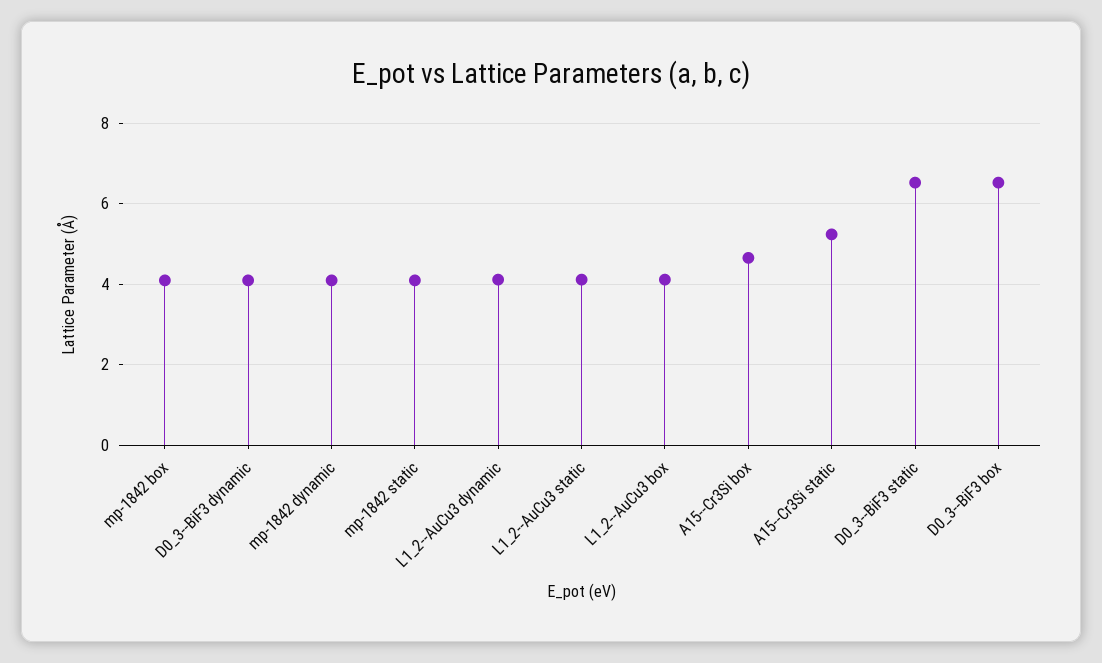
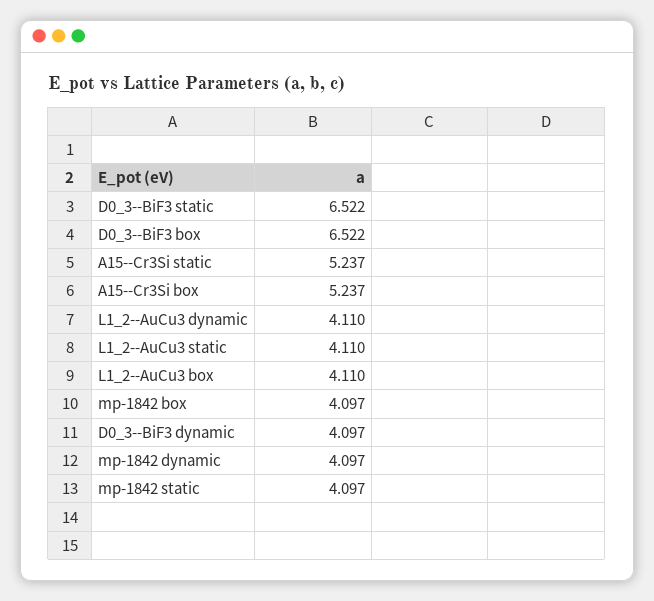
  {
    "mp-1842 box": 4.097,
    "D0_3--BiF3 dynamic": 4.097,
    "mp-1842 dynamic": 4.097,
    "mp-1842 static": 4.097,
    "L1_2--AuCu3 dynamic": 4.11,
    "L1_2--AuCu3 static": 4.11,
    "L1_2--AuCu3 box": 4.11,
-   "A15--Cr3Si box": 4.6,
+   "A15--Cr3Si box": 5.237,
    "A15--Cr3Si static": 5.237,
    "D0_3--BiF3 static": 6.522,
    "D0_3--BiF3 box": 6.522
  }

